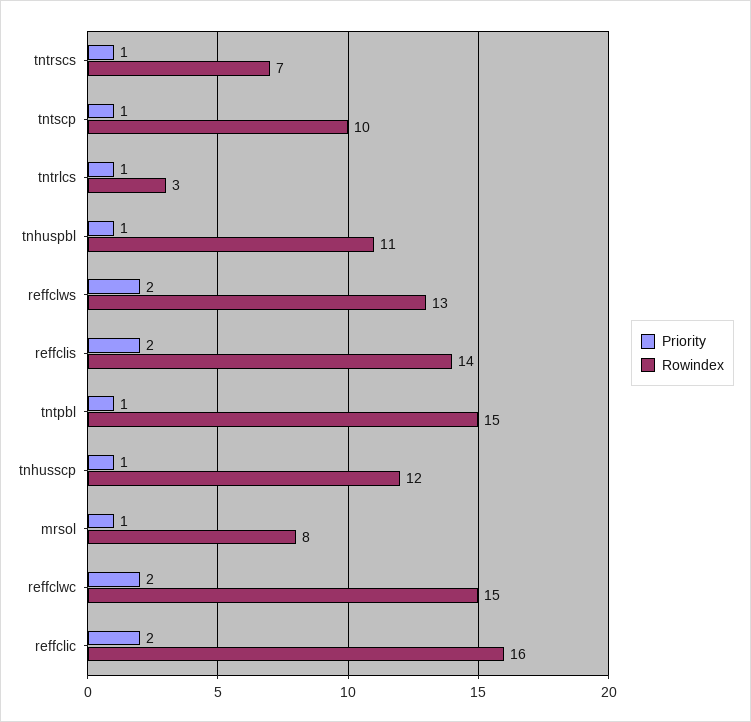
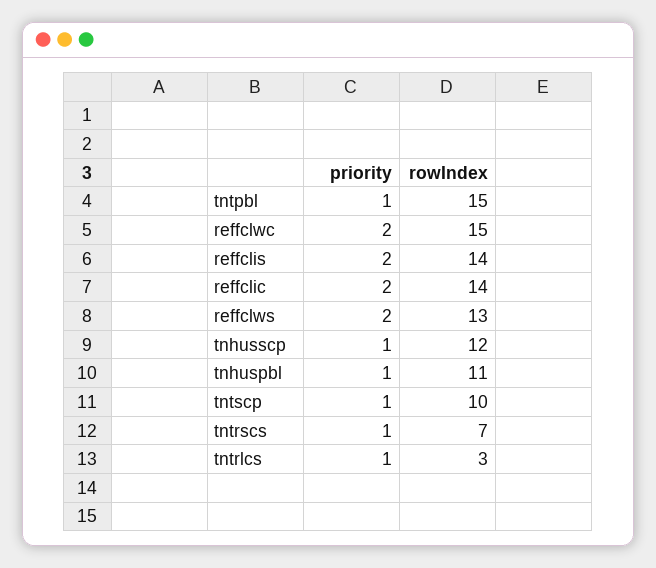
  {
    "Priority": {
      "tntrscs": 1,
      "tntscp": 1,
      "tntrlcs": 1,
      "tnhuspbl": 1,
      "reffclws": 2,
      "reffclis": 2,
      "tntpbl": 1,
      "tnhusscp": 1,
-     "mrsol": 1,
      "reffclwc": 2,
      "reffclic": 2
    },
    "Rowindex": {
      "tntrscs": 7,
      "tntscp": 10,
      "tntrlcs": 3,
      "tnhuspbl": 11,
      "reffclws": 13,
      "reffclis": 14,
      "tntpbl": 15,
      "tnhusscp": 12,
-     "mrsol": 8,
      "reffclwc": 15,
-     "reffclic": 16
+     "reffclic": 14
    }
  }

